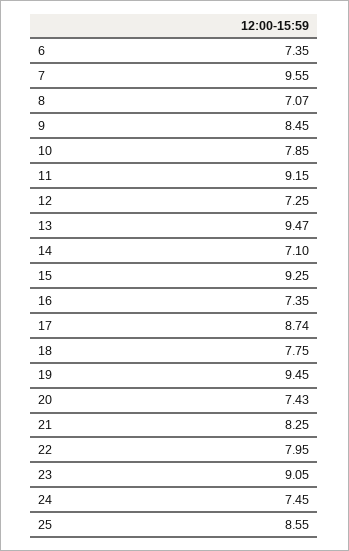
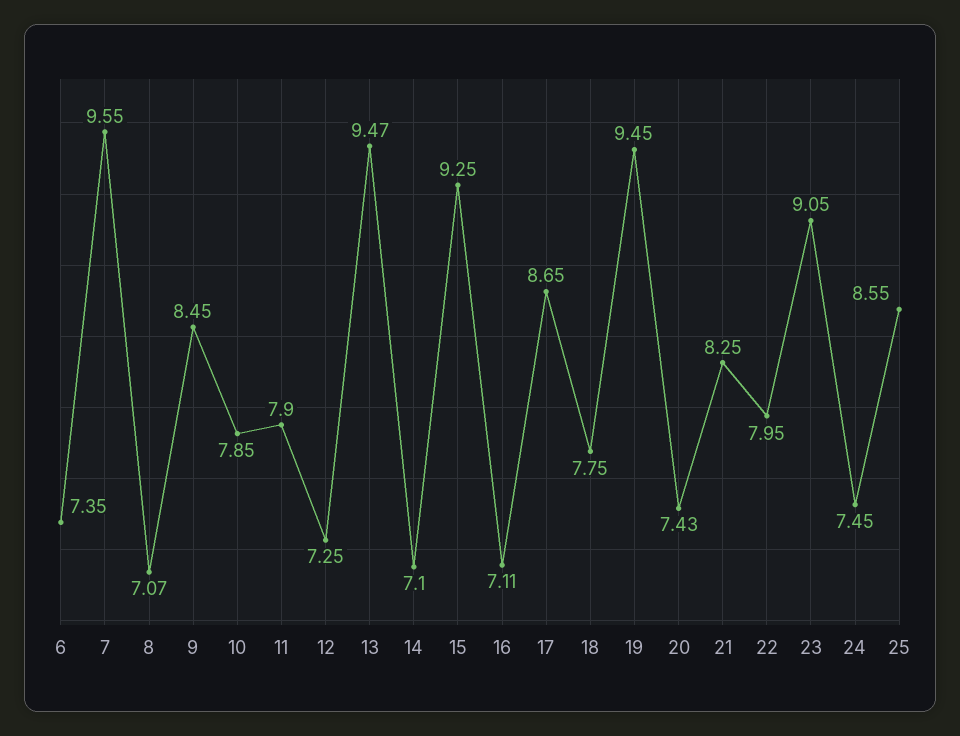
  {
    "6": 7.35,
    "7": 9.55,
    "8": 7.07,
    "9": 8.45,
    "10": 7.85,
-   "11": 9.15,
+   "11": 7.9,
    "12": 7.25,
    "13": 9.47,
    "14": 7.1,
    "15": 9.25,
-   "16": 7.35,
+   "16": 7.11,
-   "17": 8.74,
+   "17": 8.65,
    "18": 7.75,
    "19": 9.45,
    "20": 7.43,
    "21": 8.25,
    "22": 7.95,
    "23": 9.05,
    "24": 7.45,
    "25": 8.55
  }

